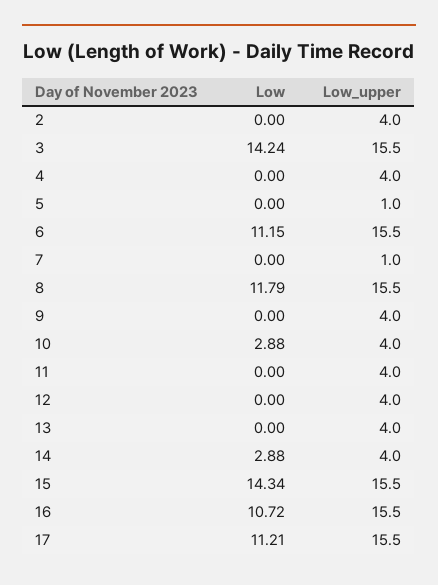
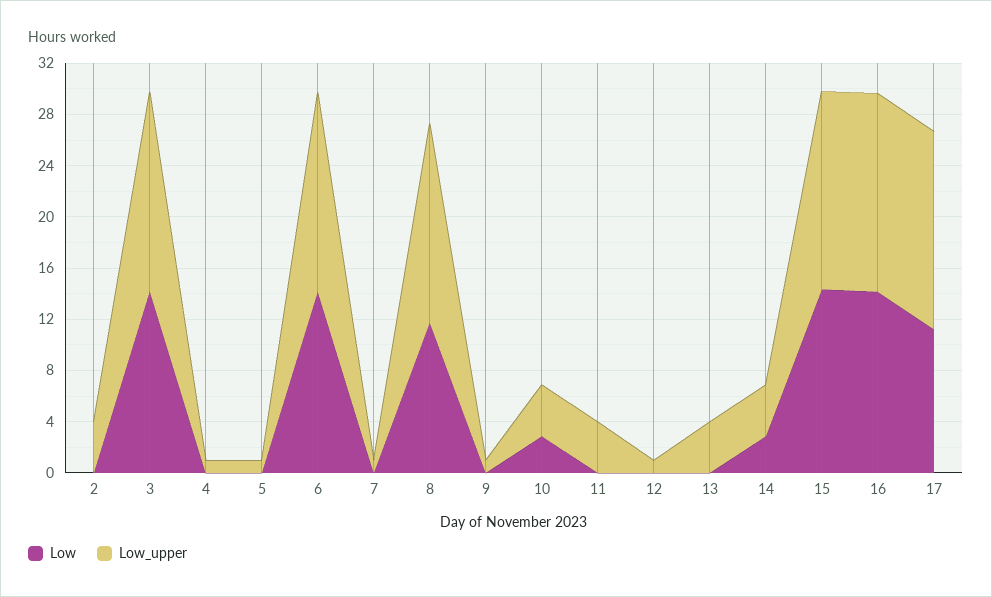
  {
    "Low": {
      "2": 0,
      "3": 14.24,
      "4": 0,
      "5": 0,
-     "6": 11.15,
+     "6": 14,
      "7": 0,
      "8": 11.79,
      "9": 0,
      "10": 2.88,
      "11": 0,
      "12": 0,
      "13": 0,
      "14": 2.88,
      "15": 14.34,
-     "16": 10.72,
+     "16": 14,
      "17": 11.21
    },
    "Low_upper": {
      "2": 4,
      "3": 15.5,
-     "4": 4,
+     "4": 1,
      "5": 1,
      "6": 15.5,
      "7": 1,
      "8": 15.5,
-     "9": 4,
+     "9": 1,
      "10": 4,
      "11": 4,
-     "12": 4,
+     "12": 1,
      "13": 4,
      "14": 4,
      "15": 15.5,
      "16": 15.5,
      "17": 15.5
    }
  }

